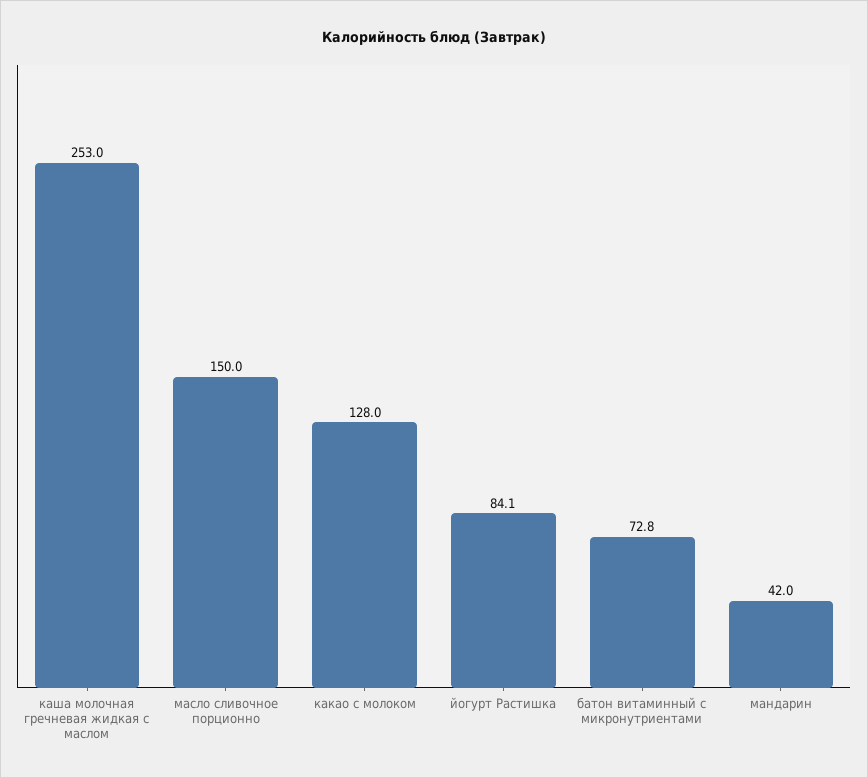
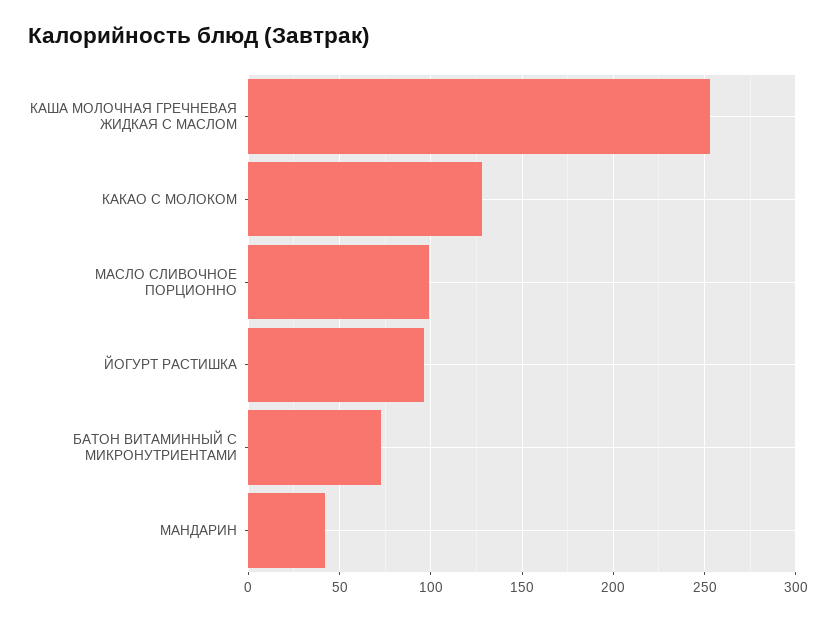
  {
    "каша молочная гречневая жидкая с маслом": 253,
-   "масло сливочное порционно": 150,
+   "масло сливочное порционно": 100,
    "какао с молоком": 128,
-   "йогурт Растишка": 84.1,
+   "йогурт Растишка": 95,
    "батон витаминный с микронутриентами": 72.8,
    "мандарин": 42
  }

